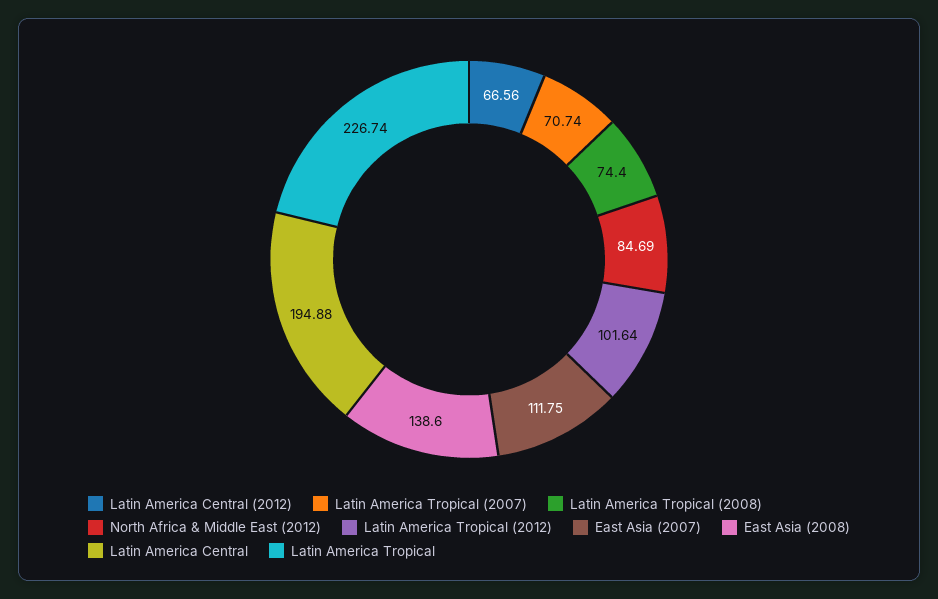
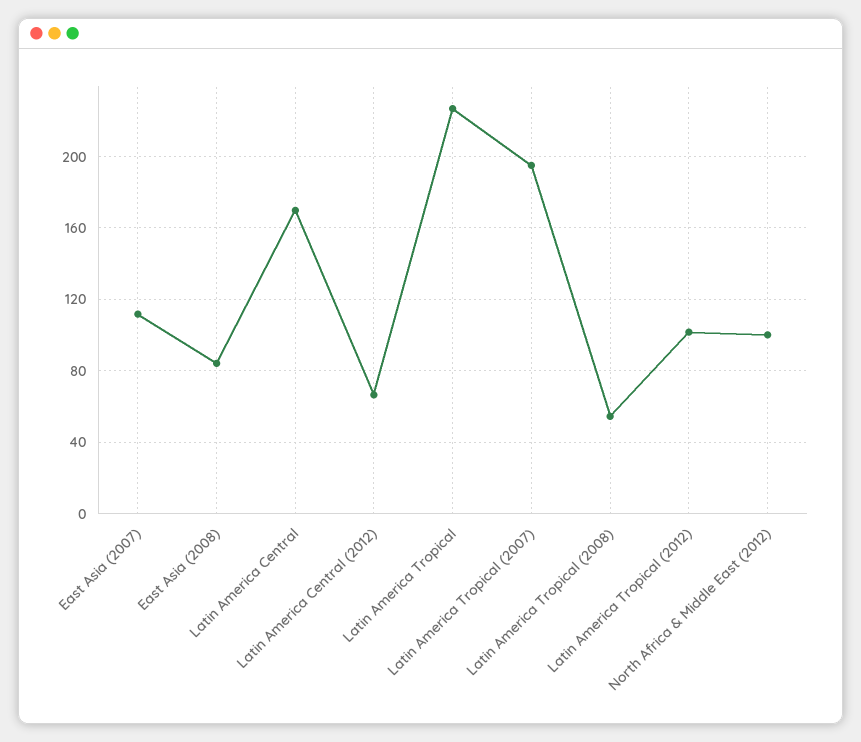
  {
    "Latin America Central (2012)": 66.56,
-   "Latin America Tropical (2007)": 70.74,
+   "Latin America Tropical (2007)": 195,
-   "Latin America Tropical (2008)": 74.4,
+   "Latin America Tropical (2008)": 55,
-   "North Africa & Middle East (2012)": 84.69,
+   "North Africa & Middle East (2012)": 100,
    "Latin America Tropical (2012)": 101.64,
    "East Asia (2007)": 111.75,
-   "East Asia (2008)": 138.6,
+   "East Asia (2008)": 85,
-   "Latin America Central": 194.88,
+   "Latin America Central": 170,
    "Latin America Tropical": 226.74
  }

